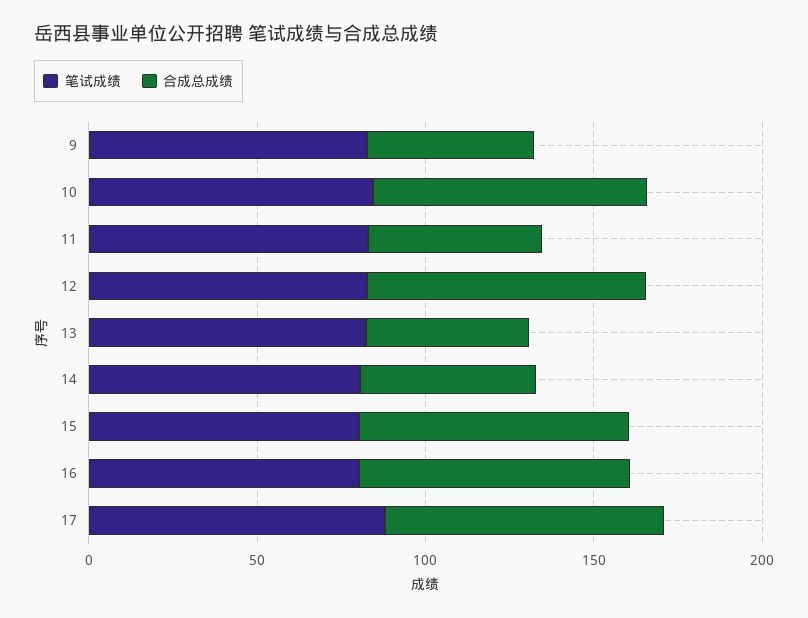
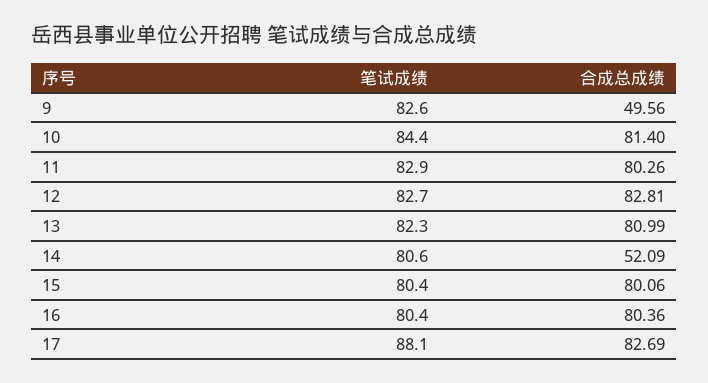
  {
    "笔试成绩": {
      "9": 82.6,
      "10": 84.4,
      "11": 82.9,
      "12": 82.7,
      "13": 82.3,
      "14": 80.6,
      "15": 80.4,
      "16": 80.4,
      "17": 88.1
    },
    "合成总成绩": {
      "9": 49.56,
      "10": 81.4,
-     "11": 50,
+     "11": 80.26,
      "12": 82.81,
-     "13": 50,
+     "13": 80.99,
      "14": 52.09,
      "15": 80.06,
      "16": 80.36,
      "17": 82.69
    }
  }

